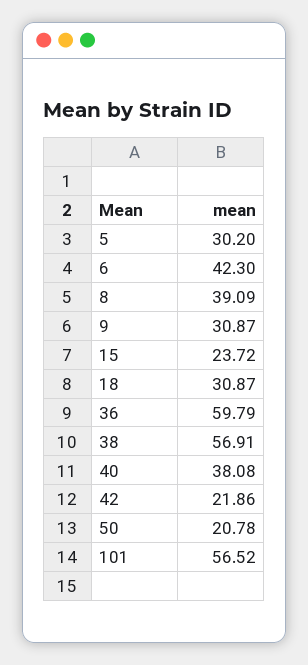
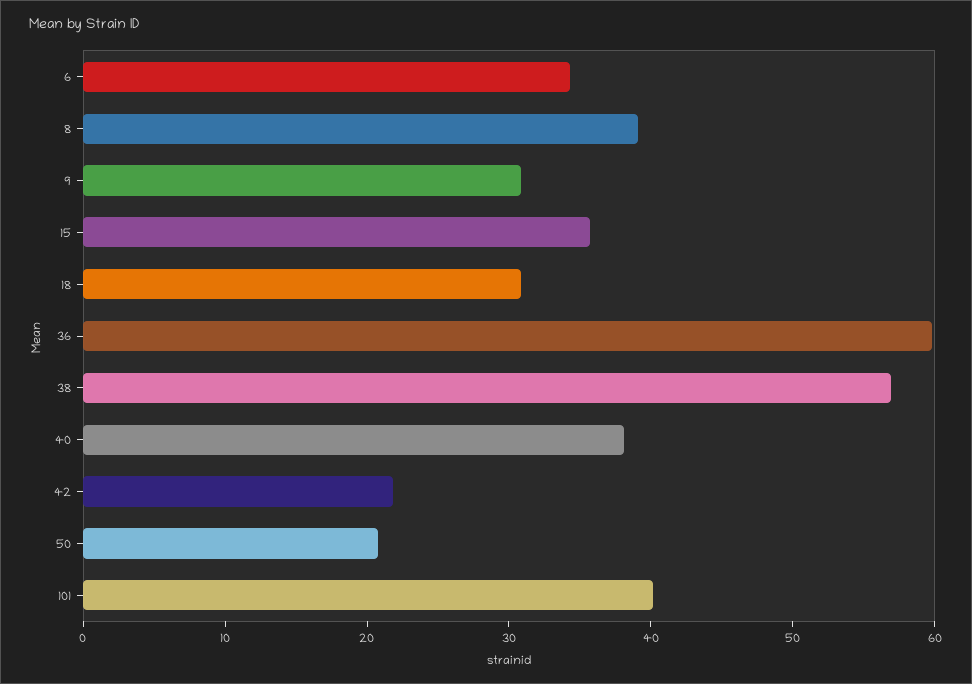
  {
-   "5": 30.2,
-   "6": 42.3,
+   "6": 34,
    "8": 39.09,
    "9": 30.87,
-   "15": 23.72,
+   "15": 36,
    "18": 30.87,
    "36": 59.79,
    "38": 56.91,
    "40": 38.08,
    "42": 21.86,
    "50": 20.78,
-   "101": 56.52
+   "101": 40
  }

